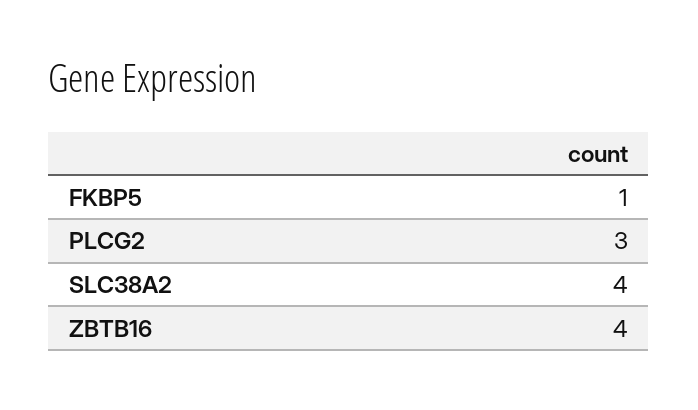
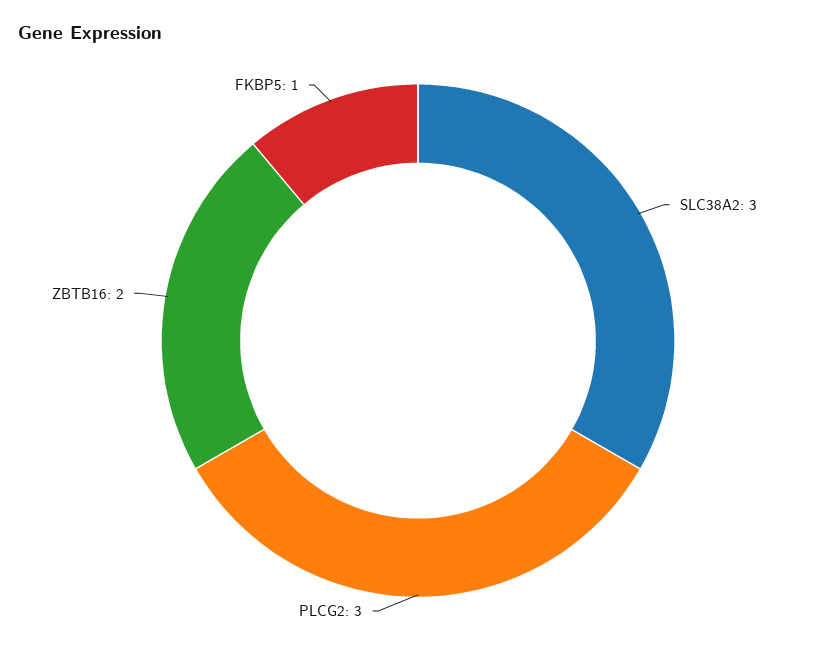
  {
    "FKBP5": 1,
    "PLCG2": 3,
-   "SLC38A2": 4,
+   "SLC38A2": 3,
-   "ZBTB16": 4
+   "ZBTB16": 2
  }

